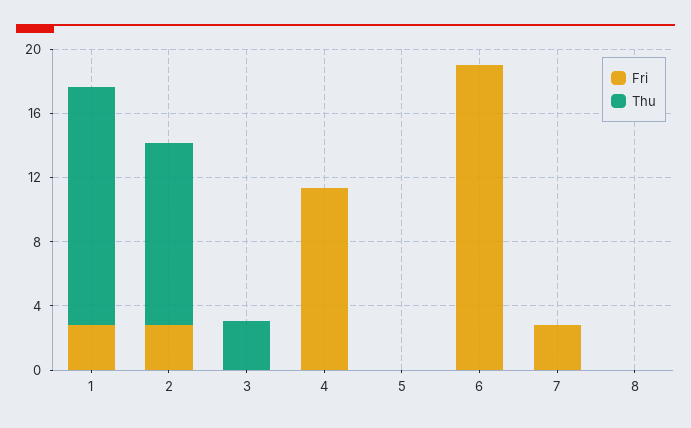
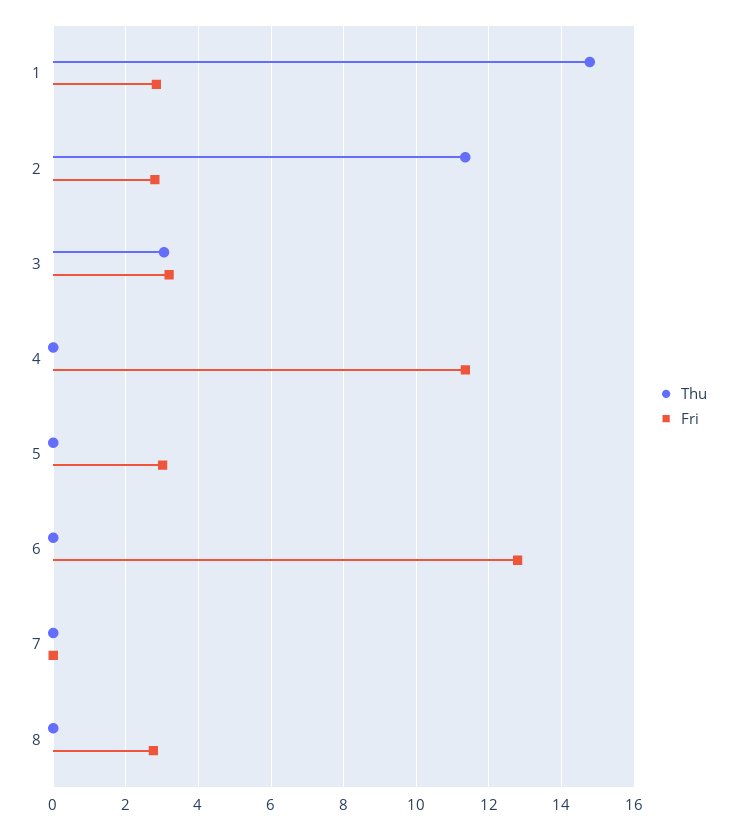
  {
    "Fri": {
      "1": 2.8,
      "2": 2.8,
-     "3": 0,
+     "3": 3.2,
      "4": 11.4,
-     "5": 0,
+     "5": 3,
-     "6": 19,
+     "6": 12.8,
-     "7": 3,
+     "7": 0,
-     "8": 0
+     "8": 2.8
    },
    "Thu": {
      "1": 14.8,
      "2": 11.4,
      "3": 3,
      "4": 0,
      "5": 0,
      "6": 0,
      "7": 0,
      "8": 0
    }
  }

